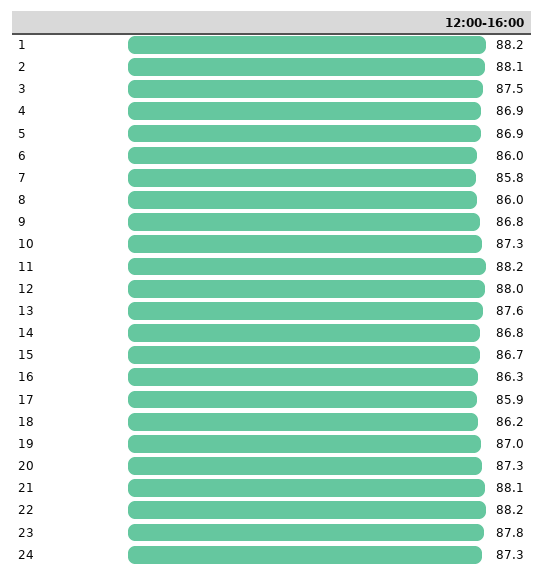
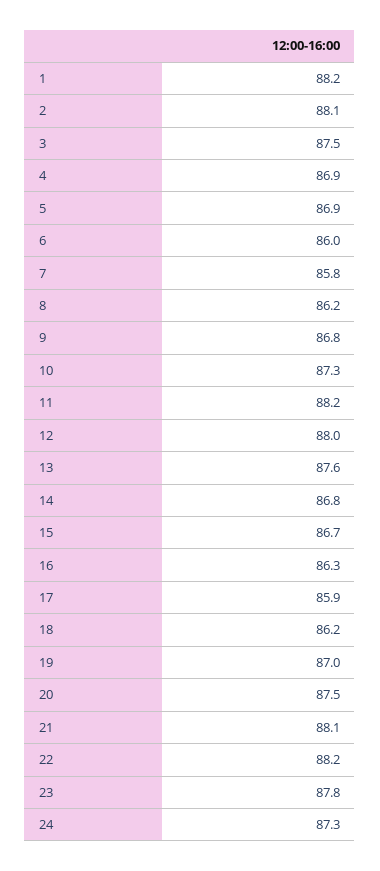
  {
    "1": 88.2,
    "2": 88.1,
    "3": 87.5,
    "4": 86.9,
    "5": 86.9,
    "6": 86,
    "7": 85.8,
-   "8": 86,
+   "8": 86.2,
    "9": 86.8,
    "10": 87.3,
    "11": 88.2,
    "12": 88,
    "13": 87.6,
    "14": 86.8,
    "15": 86.7,
    "16": 86.3,
    "17": 85.9,
    "18": 86.2,
    "19": 87,
-   "20": 87.3,
+   "20": 87.5,
    "21": 88.1,
    "22": 88.2,
    "23": 87.8,
    "24": 87.3
  }

